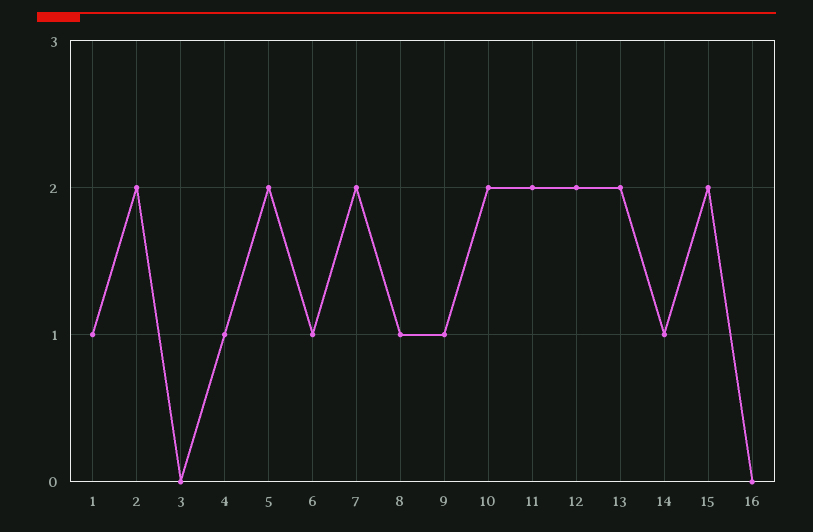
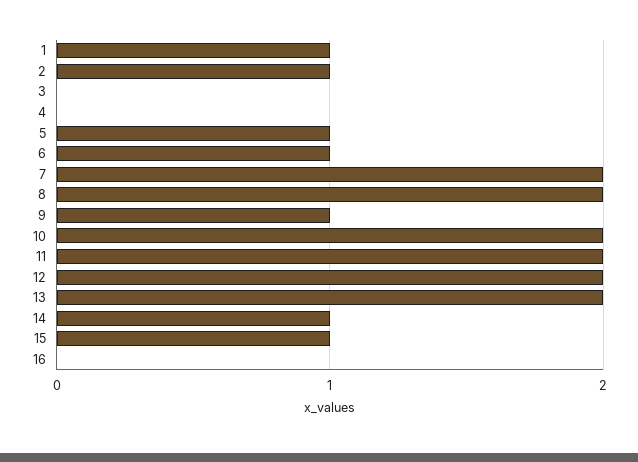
  {
    "1": 1,
-   "2": 2,
+   "2": 1,
    "3": 0,
-   "4": 1,
+   "4": 0,
-   "5": 2,
+   "5": 1,
    "6": 1,
    "7": 2,
-   "8": 1,
+   "8": 2,
    "9": 1,
    "10": 2,
    "11": 2,
    "12": 2,
    "13": 2,
    "14": 1,
-   "15": 2,
+   "15": 1,
    "16": 0
  }

